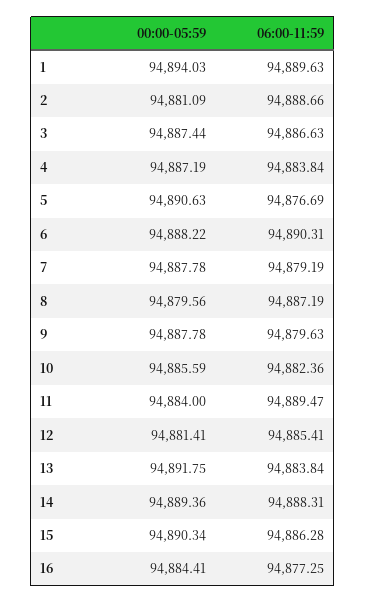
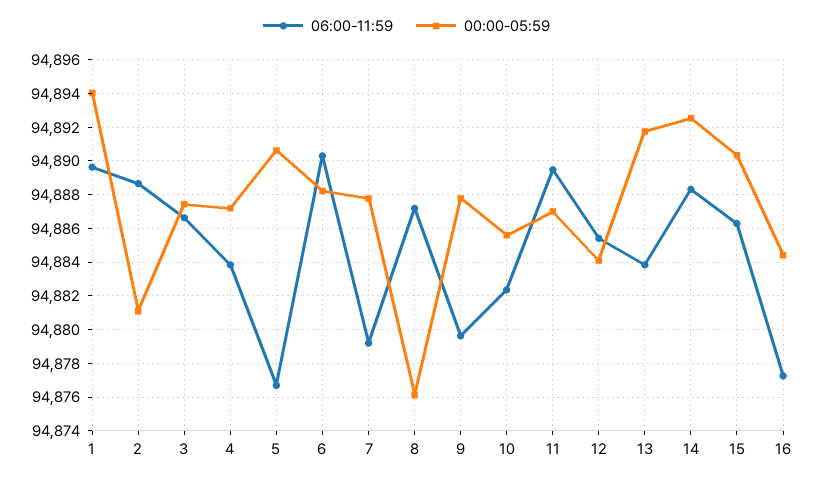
  {
    "00:00-05:59": {
      "1": 94894.03,
      "2": 94881.09,
      "3": 94887.44,
      "4": 94887.19,
      "5": 94890.63,
      "6": 94888.22,
      "7": 94887.78,
-     "8": 94879.56,
+     "8": 94876,
      "9": 94887.78,
      "10": 94885.59,
-     "11": 94884,
+     "11": 94887,
-     "12": 94881.41,
+     "12": 94884,
      "13": 94891.75,
-     "14": 94889.36,
+     "14": 94892.5,
      "15": 94890.34,
      "16": 94884.41
    },
    "06:00-11:59": {
      "1": 94889.63,
      "2": 94888.66,
      "3": 94886.63,
      "4": 94883.84,
      "5": 94876.69,
      "6": 94890.31,
      "7": 94879.19,
      "8": 94887.19,
      "9": 94879.63,
      "10": 94882.36,
      "11": 94889.47,
      "12": 94885.41,
      "13": 94883.84,
      "14": 94888.31,
      "15": 94886.28,
      "16": 94877.25
    }
  }

